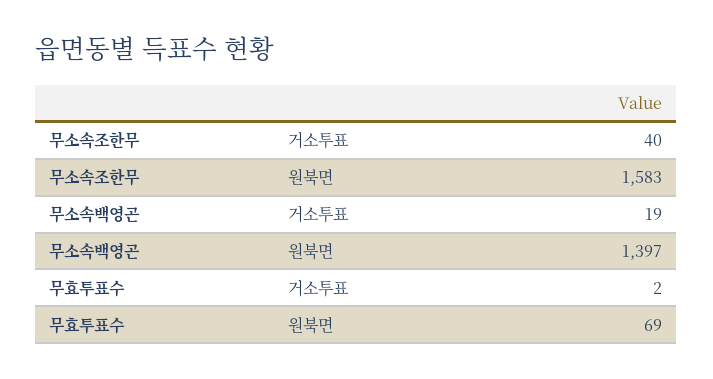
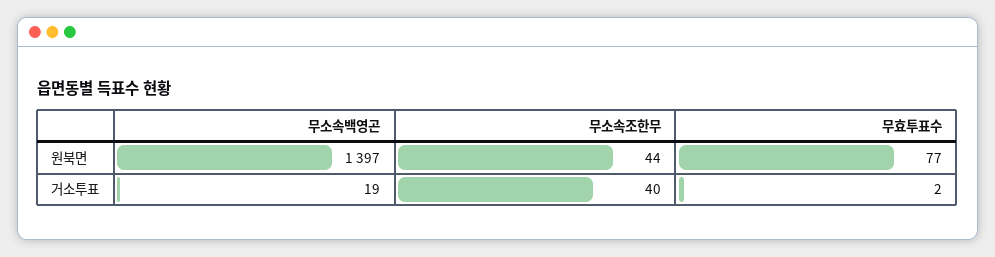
  {
    "무소속조한무": {
      "거소투표": 40,
-     "원북면": 1583
+     "원북면": 44
    },
    "무소속백영곤": {
      "거소투표": 19,
      "원북면": 1397
    },
    "무효투표수": {
      "거소투표": 2,
-     "원북면": 69
+     "원북면": 77
    }
  }

